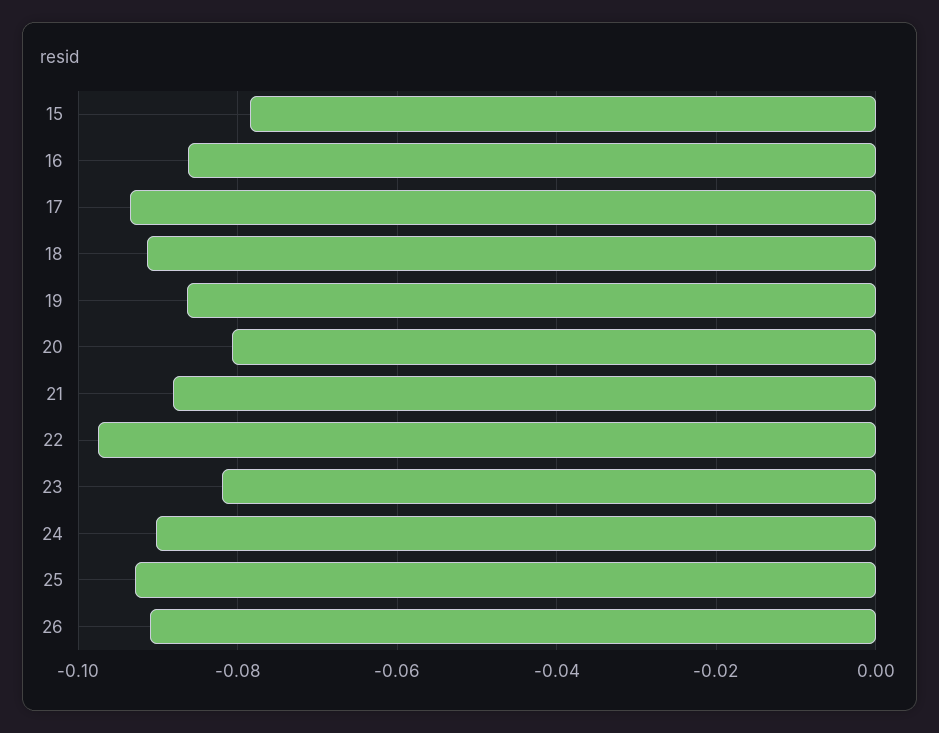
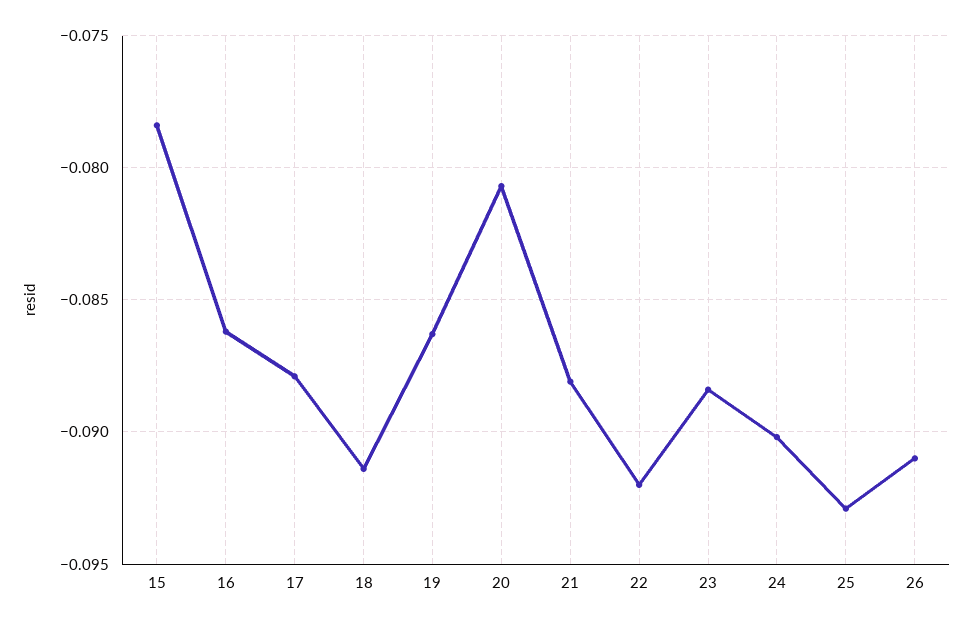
  {
    "15": -0.0785,
    "16": -0.086,
-   "17": -0.094,
+   "17": -0.088,
    "18": -0.0915,
    "19": -0.0865,
    "20": -0.0805,
    "21": -0.088,
-   "22": -0.098,
+   "22": -0.092,
-   "23": -0.082,
+   "23": -0.0885,
    "24": -0.09,
    "25": -0.093,
    "26": -0.091
  }

